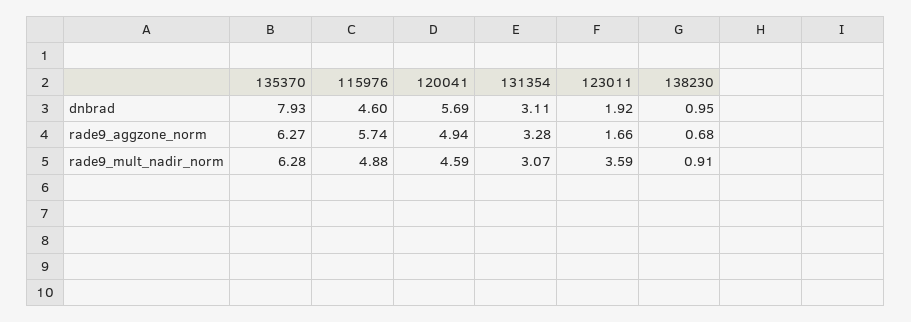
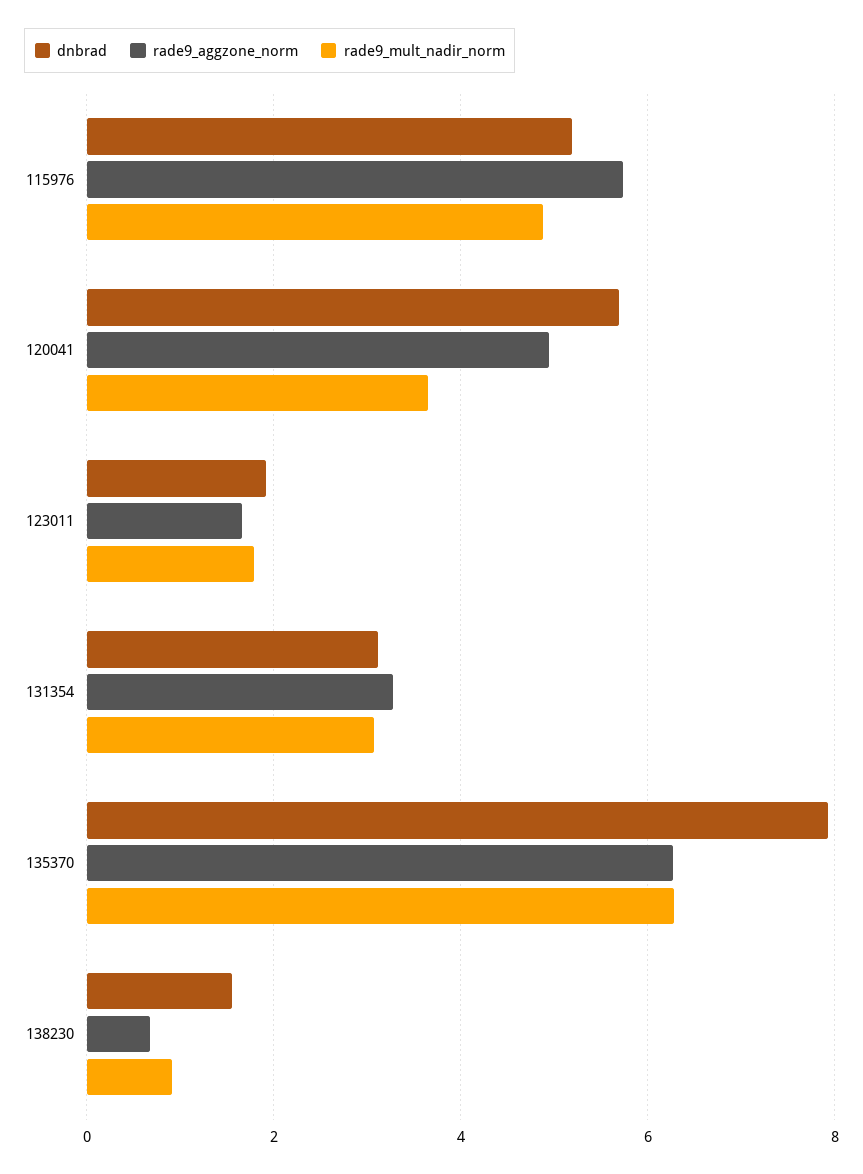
  {
    "dnbrad": {
      "135370": 7.93,
-     "115976": 4.6,
+     "115976": 5.2,
      "120041": 5.69,
      "131354": 3.11,
      "123011": 1.92,
-     "138230": 0.95
+     "138230": 1.6
    },
    "rade9_aggzone_norm": {
      "135370": 6.27,
      "115976": 5.74,
      "120041": 4.94,
      "131354": 3.28,
      "123011": 1.66,
      "138230": 0.68
    },
    "rade9_mult_nadir_norm": {
      "135370": 6.28,
      "115976": 4.88,
-     "120041": 4.59,
+     "120041": 3.6,
      "131354": 3.07,
-     "123011": 3.59,
+     "123011": 1.8,
      "138230": 0.91
    }
  }

